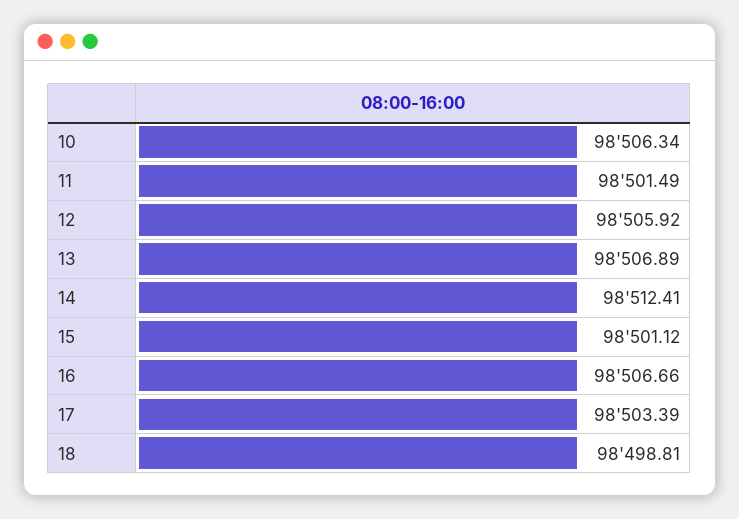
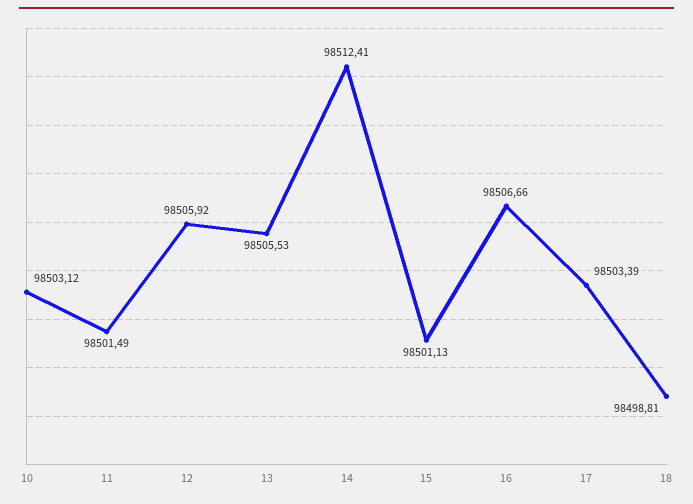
  {
-   "10": 98506.34,
+   "10": 98503.12,
    "11": 98501.49,
    "12": 98505.92,
-   "13": 98506.89,
+   "13": 98505.53,
    "14": 98512.41,
-   "15": 98501.12,
+   "15": 98501.13,
    "16": 98506.66,
    "17": 98503.39,
    "18": 98498.81
  }

